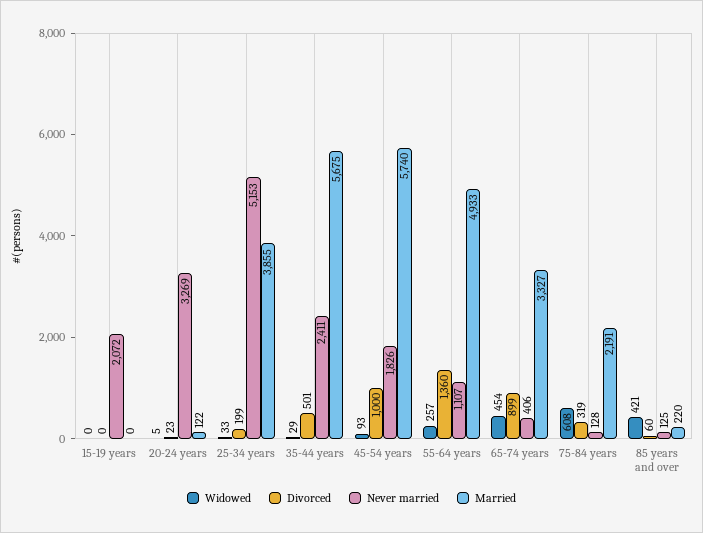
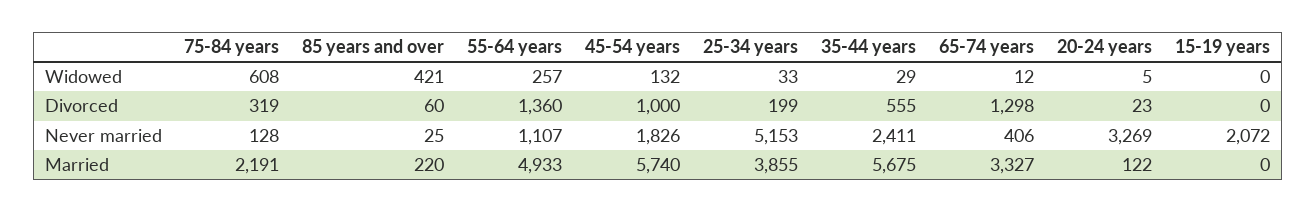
  {
    "Widowed": {
      "15-19 years": 0,
      "20-24 years": 5,
      "25-34 years": 33,
      "35-44 years": 29,
-     "45-54 years": 93,
+     "45-54 years": 132,
      "55-64 years": 257,
-     "65-74 years": 454,
+     "65-74 years": 12,
      "75-84 years": 608,
      "85 years and over": 421
    },
    "Divorced": {
      "15-19 years": 0,
      "20-24 years": 23,
      "25-34 years": 199,
-     "35-44 years": 501,
+     "35-44 years": 555,
      "45-54 years": 1000,
      "55-64 years": 1360,
-     "65-74 years": 899,
+     "65-74 years": 1298,
      "75-84 years": 319,
      "85 years and over": 60
    },
    "Never married": {
      "15-19 years": 2072,
      "20-24 years": 3269,
      "25-34 years": 5153,
      "35-44 years": 2411,
      "45-54 years": 1826,
      "55-64 years": 1107,
      "65-74 years": 406,
      "75-84 years": 128,
-     "85 years and over": 125
+     "85 years and over": 25
    },
    "Married": {
      "15-19 years": 0,
      "20-24 years": 122,
      "25-34 years": 3855,
      "35-44 years": 5675,
      "45-54 years": 5740,
      "55-64 years": 4933,
      "65-74 years": 3327,
      "75-84 years": 2191,
      "85 years and over": 220
    }
  }

